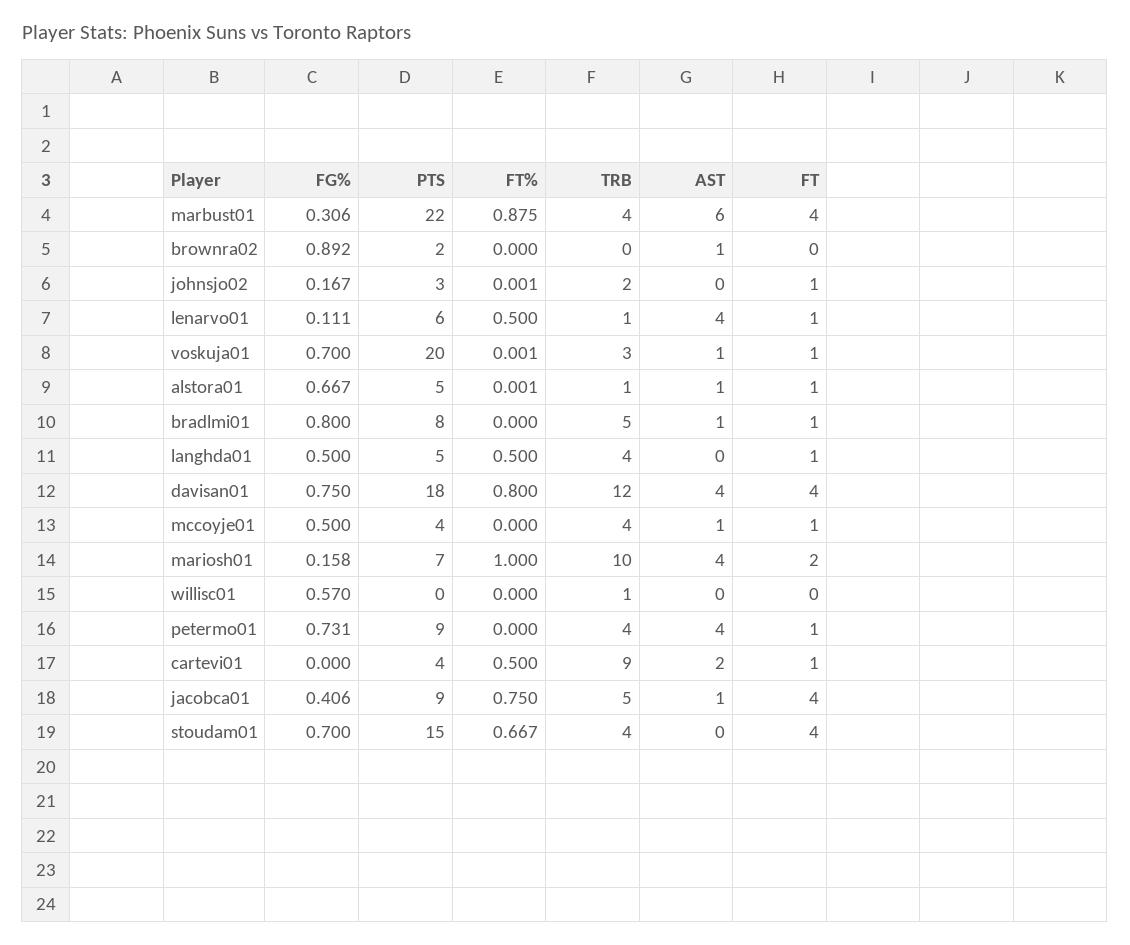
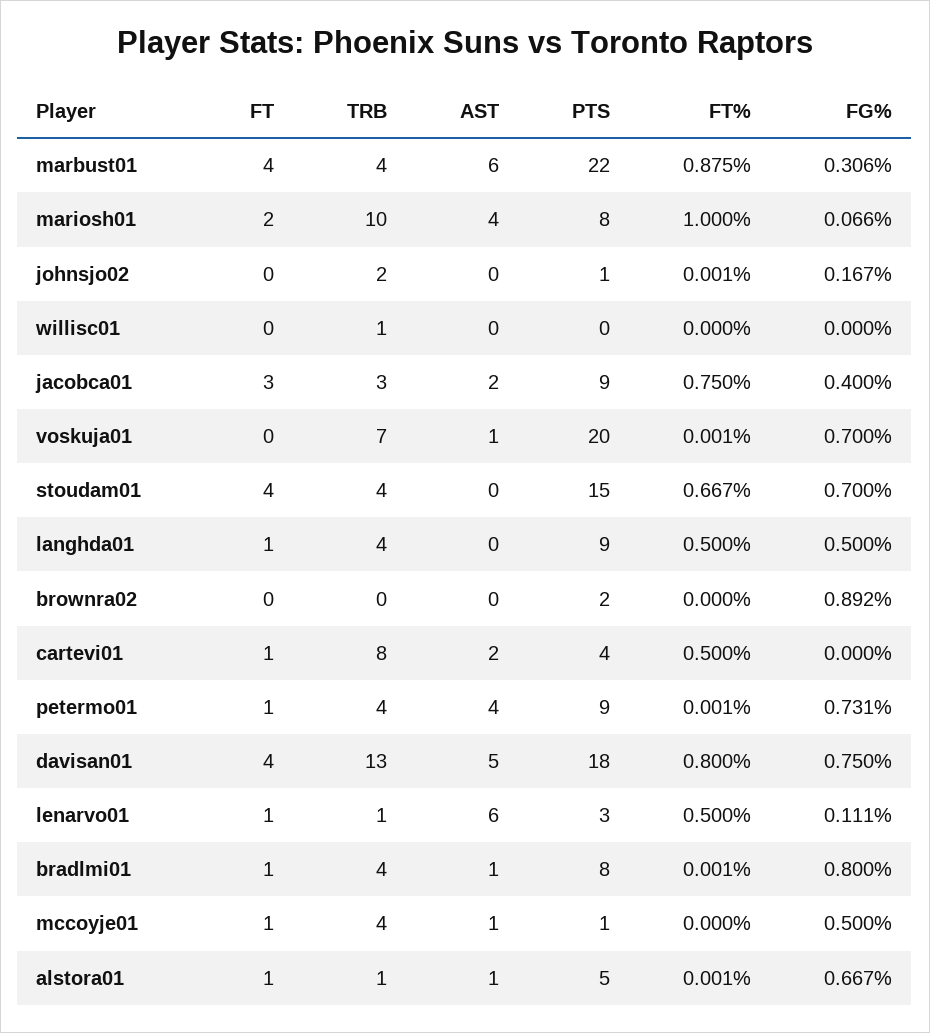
  {
    "FG%": {
      "marbust01": 0.306,
      "brownra02": 0.892,
      "johnsjo02": 0.167,
      "lenarvo01": 0.111,
      "voskuja01": 0.7,
      "alstora01": 0.667,
      "bradlmi01": 0.8,
      "langhda01": 0.5,
      "davisan01": 0.75,
      "mccoyje01": 0.5,
-     "mariosh01": 0.158,
+     "mariosh01": 0.066,
-     "willisc01": 0.57,
+     "willisc01": 0,
      "petermo01": 0.731,
      "cartevi01": 0,
-     "jacobca01": 0.406,
+     "jacobca01": 0.4,
      "stoudam01": 0.7
    },
    "PTS": {
      "marbust01": 22,
      "brownra02": 2,
-     "johnsjo02": 3,
+     "johnsjo02": 1,
-     "lenarvo01": 6,
+     "lenarvo01": 3,
      "voskuja01": 20,
      "alstora01": 5,
      "bradlmi01": 8,
-     "langhda01": 5,
+     "langhda01": 9,
      "davisan01": 18,
-     "mccoyje01": 4,
+     "mccoyje01": 1,
-     "mariosh01": 7,
+     "mariosh01": 8,
      "willisc01": 0,
      "petermo01": 9,
      "cartevi01": 4,
      "jacobca01": 9,
      "stoudam01": 15
    },
    "FT%": {
      "marbust01": 0.875,
      "brownra02": 0,
      "johnsjo02": 0.001,
      "lenarvo01": 0.5,
      "voskuja01": 0.001,
      "alstora01": 0.001,
-     "bradlmi01": 0,
+     "bradlmi01": 0.001,
      "langhda01": 0.5,
      "davisan01": 0.8,
      "mccoyje01": 0,
      "mariosh01": 1,
      "willisc01": 0,
-     "petermo01": 0,
+     "petermo01": 0.001,
      "cartevi01": 0.5,
      "jacobca01": 0.75,
      "stoudam01": 0.667
    },
    "TRB": {
      "marbust01": 4,
      "brownra02": 0,
      "johnsjo02": 2,
      "lenarvo01": 1,
-     "voskuja01": 3,
+     "voskuja01": 7,
      "alstora01": 1,
-     "bradlmi01": 5,
+     "bradlmi01": 4,
      "langhda01": 4,
-     "davisan01": 12,
+     "davisan01": 13,
      "mccoyje01": 4,
      "mariosh01": 10,
      "willisc01": 1,
      "petermo01": 4,
-     "cartevi01": 9,
+     "cartevi01": 8,
-     "jacobca01": 5,
+     "jacobca01": 3,
      "stoudam01": 4
    },
    "AST": {
      "marbust01": 6,
-     "brownra02": 1,
+     "brownra02": 0,
      "johnsjo02": 0,
-     "lenarvo01": 4,
+     "lenarvo01": 6,
      "voskuja01": 1,
      "alstora01": 1,
      "bradlmi01": 1,
      "langhda01": 0,
-     "davisan01": 4,
+     "davisan01": 5,
      "mccoyje01": 1,
      "mariosh01": 4,
      "willisc01": 0,
      "petermo01": 4,
      "cartevi01": 2,
-     "jacobca01": 1,
+     "jacobca01": 2,
      "stoudam01": 0
    },
    "FT": {
      "marbust01": 4,
      "brownra02": 0,
-     "johnsjo02": 1,
+     "johnsjo02": 0,
      "lenarvo01": 1,
-     "voskuja01": 1,
+     "voskuja01": 0,
      "alstora01": 1,
      "bradlmi01": 1,
      "langhda01": 1,
      "davisan01": 4,
      "mccoyje01": 1,
      "mariosh01": 2,
      "willisc01": 0,
      "petermo01": 1,
      "cartevi01": 1,
-     "jacobca01": 4,
+     "jacobca01": 3,
      "stoudam01": 4
    }
  }

